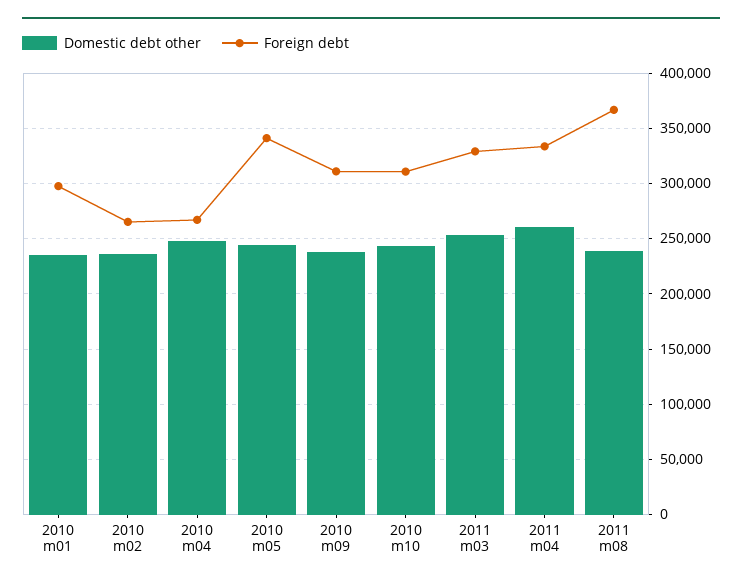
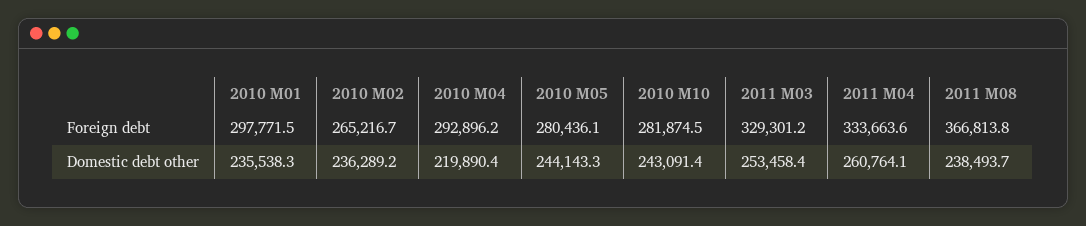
  {
    "Domestic debt other": {
      "2010 m01": 235538.3,
      "2010 m02": 236289.2,
-     "2010 m04": 250000,
+     "2010 m04": 219890.4,
      "2010 m05": 244143.3,
-     "2010 m09": 240000,
      "2010 m10": 243091.4,
      "2011 m03": 253458.4,
      "2011 m04": 260764.1,
      "2011 m08": 238493.7
    },
    "Foreign debt": {
      "2010 m01": 297771.5,
      "2010 m02": 265216.7,
-     "2010 m04": 270000,
+     "2010 m04": 292896.2,
-     "2010 m05": 340000,
+     "2010 m05": 280436.1,
-     "2010 m09": 310000,
-     "2010 m10": 310000,
+     "2010 m10": 281874.5,
      "2011 m03": 329301.2,
      "2011 m04": 333663.6,
      "2011 m08": 366813.8
    }
  }

